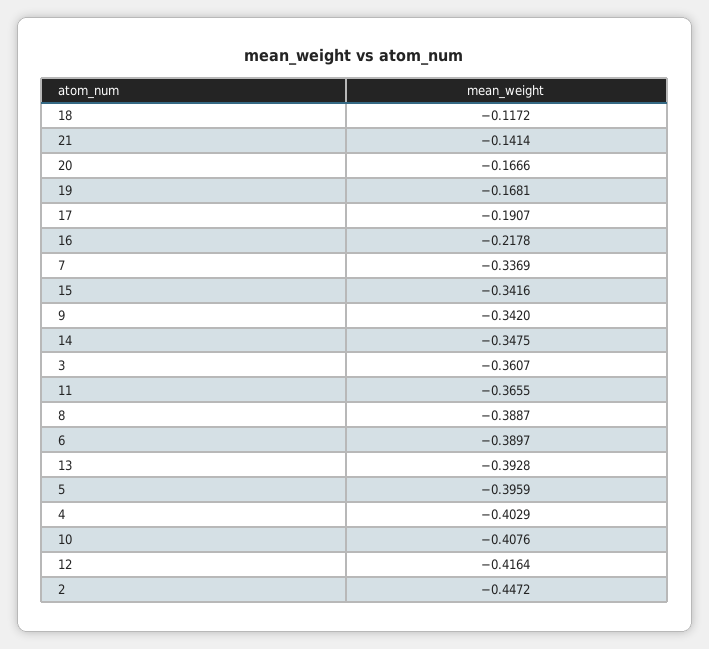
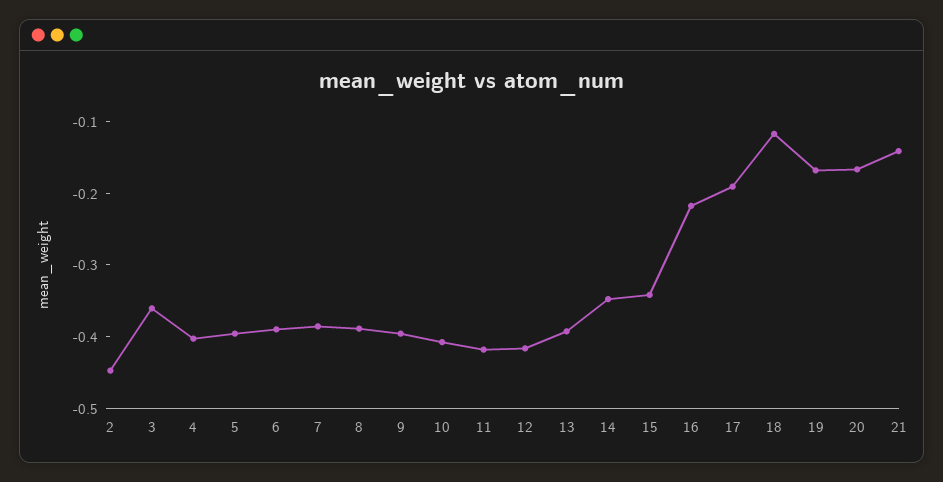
  {
    "18": -0.1172,
    "21": -0.1414,
    "20": -0.1666,
    "19": -0.1681,
    "17": -0.1907,
    "16": -0.2178,
-   "7": -0.3369,
+   "7": -0.38,
    "15": -0.3416,
-   "9": -0.342,
+   "9": -0.4,
    "14": -0.3475,
    "3": -0.3607,
-   "11": -0.3655,
+   "11": -0.42,
    "8": -0.3887,
    "6": -0.3897,
    "13": -0.3928,
    "5": -0.3959,
    "4": -0.4029,
    "10": -0.4076,
    "12": -0.4164,
    "2": -0.4472
  }

